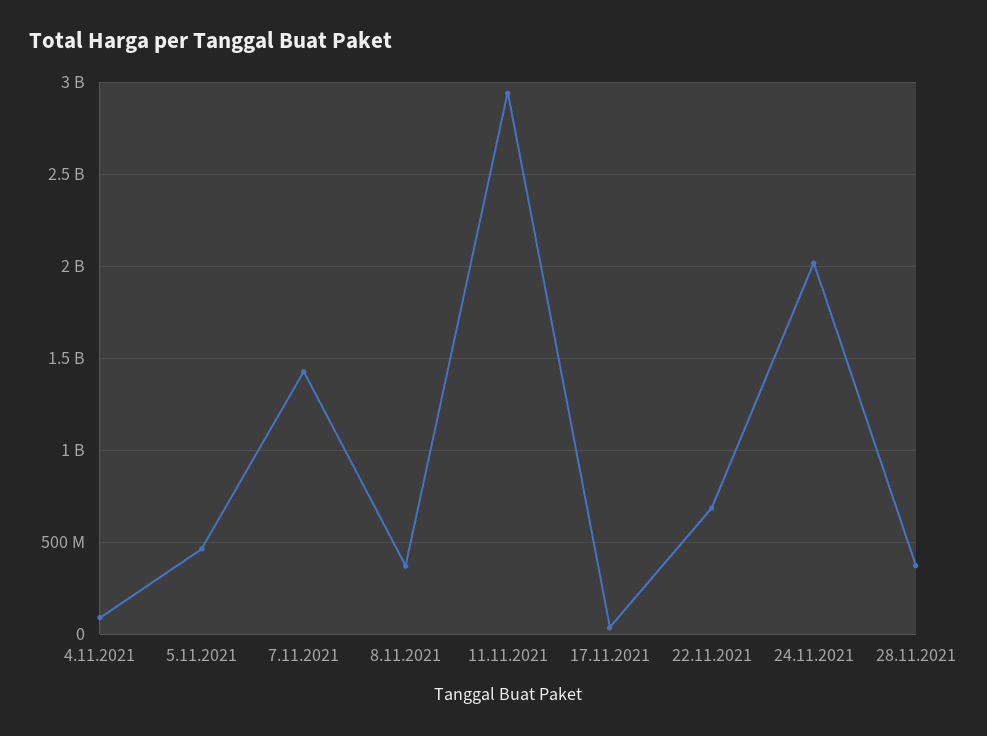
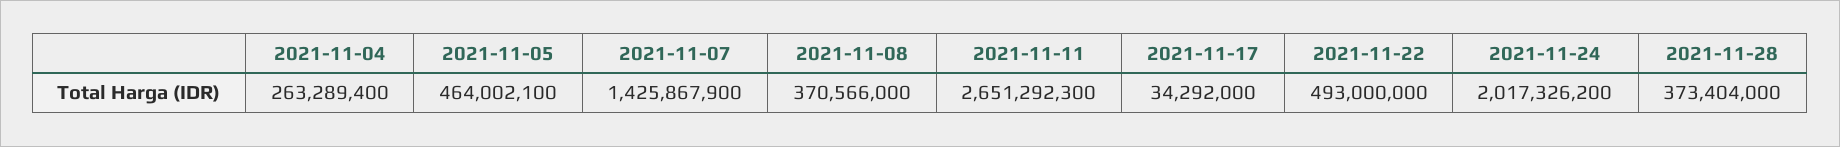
  {
-   "4.11.2021": 100000000,
+   "4.11.2021": 263289400,
    "5.11.2021": 464002100,
    "7.11.2021": 1425867900,
    "8.11.2021": 370566000,
-   "11.11.2021": 2950000000,
+   "11.11.2021": 2651292300,
    "17.11.2021": 34292000,
-   "22.11.2021": 700000000,
+   "22.11.2021": 493000000,
    "24.11.2021": 2017326200,
    "28.11.2021": 373404000
  }

